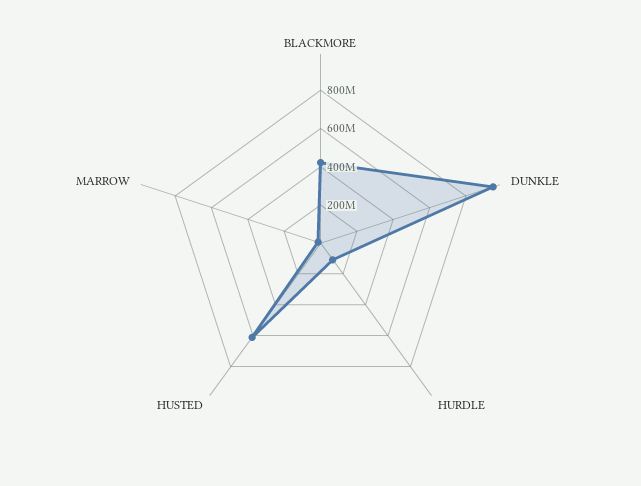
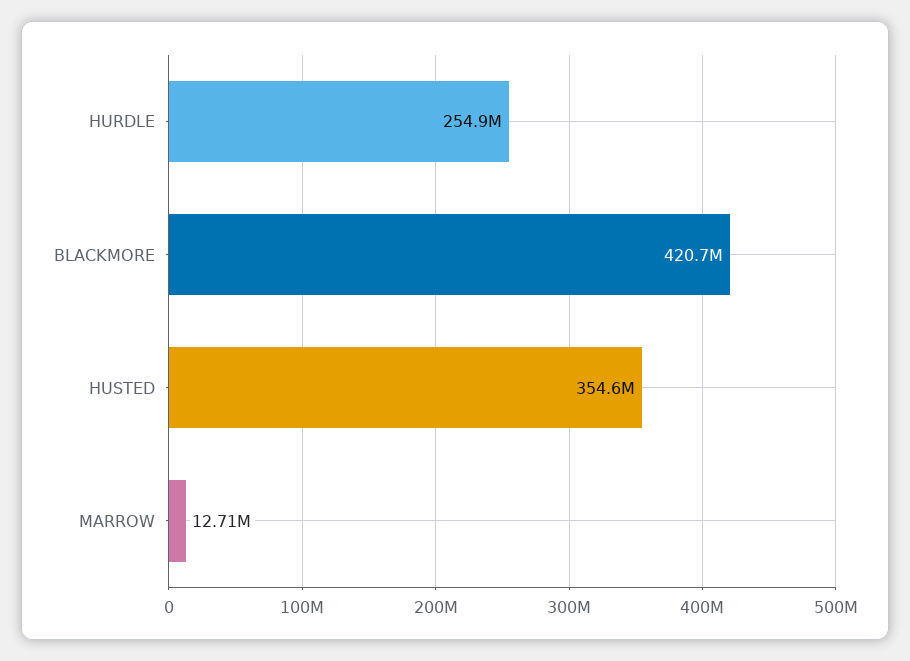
  {
    "BLACKMORE": 420700000,
-   "DUNKLE": 950000000,
-   "HURDLE": 100000000,
+   "HURDLE": 254900000,
-   "HUSTED": 600000000,
+   "HUSTED": 354600000,
    "MARROW": 12710000
  }

